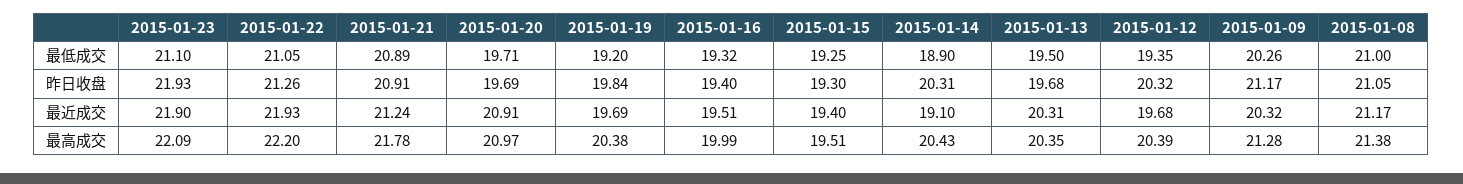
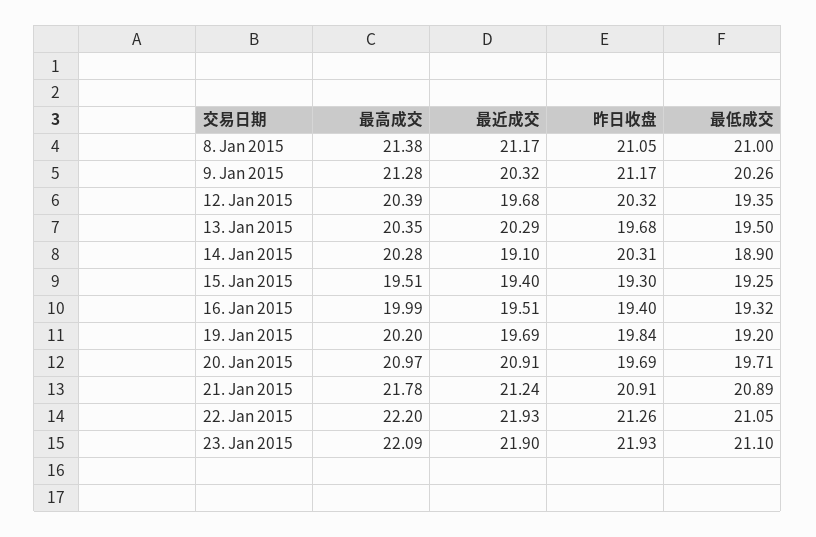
  {
    "2015-01-23": {
      "最低成交": 21.1,
      "昨日收盘": 21.93,
      "最近成交": 21.9,
      "最高成交": 22.09
    },
    "2015-01-22": {
      "最低成交": 21.05,
      "昨日收盘": 21.26,
      "最近成交": 21.93,
      "最高成交": 22.2
    },
    "2015-01-21": {
      "最低成交": 20.89,
      "昨日收盘": 20.91,
      "最近成交": 21.24,
      "最高成交": 21.78
    },
    "2015-01-20": {
      "最低成交": 19.71,
      "昨日收盘": 19.69,
      "最近成交": 20.91,
      "最高成交": 20.97
    },
    "2015-01-19": {
      "最低成交": 19.2,
      "昨日收盘": 19.84,
      "最近成交": 19.69,
-     "最高成交": 20.38
+     "最高成交": 20.2
    },
    "2015-01-16": {
      "最低成交": 19.32,
      "昨日收盘": 19.4,
      "最近成交": 19.51,
      "最高成交": 19.99
    },
    "2015-01-15": {
      "最低成交": 19.25,
      "昨日收盘": 19.3,
      "最近成交": 19.4,
      "最高成交": 19.51
    },
    "2015-01-14": {
      "最低成交": 18.9,
      "昨日收盘": 20.31,
      "最近成交": 19.1,
-     "最高成交": 20.43
+     "最高成交": 20.28
    },
    "2015-01-13": {
      "最低成交": 19.5,
      "昨日收盘": 19.68,
-     "最近成交": 20.31,
+     "最近成交": 20.29,
      "最高成交": 20.35
    },
    "2015-01-12": {
      "最低成交": 19.35,
      "昨日收盘": 20.32,
      "最近成交": 19.68,
      "最高成交": 20.39
    },
    "2015-01-09": {
      "最低成交": 20.26,
      "昨日收盘": 21.17,
      "最近成交": 20.32,
      "最高成交": 21.28
    },
    "2015-01-08": {
      "最低成交": 21,
      "昨日收盘": 21.05,
      "最近成交": 21.17,
      "最高成交": 21.38
    }
  }

